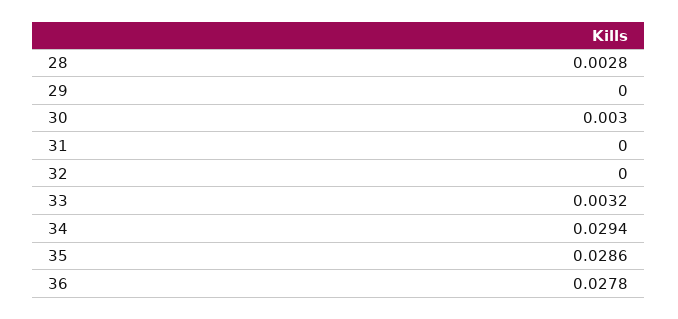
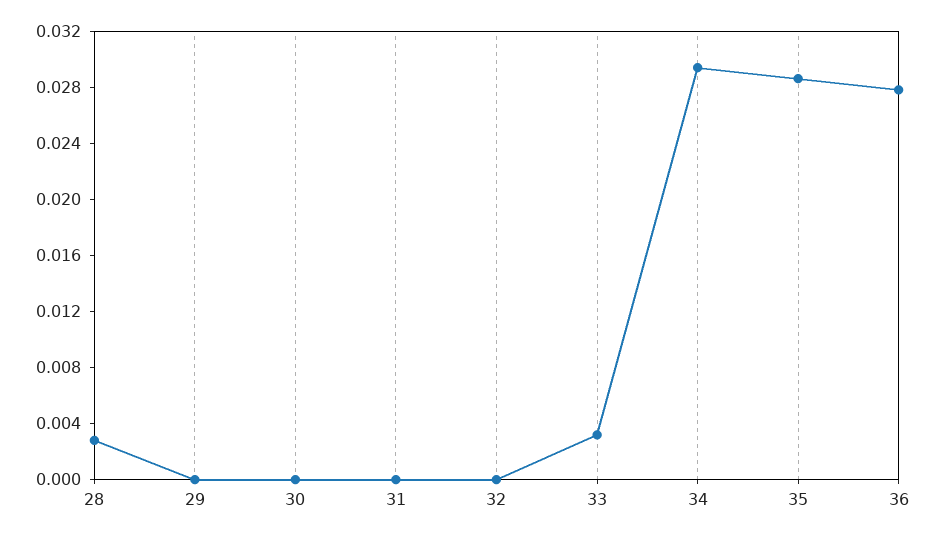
  {
    "28": 0.0028,
    "29": 0,
-   "30": 0.003,
+   "30": 0,
    "31": 0,
    "32": 0,
    "33": 0.0032,
    "34": 0.0294,
    "35": 0.0286,
    "36": 0.0278
  }

